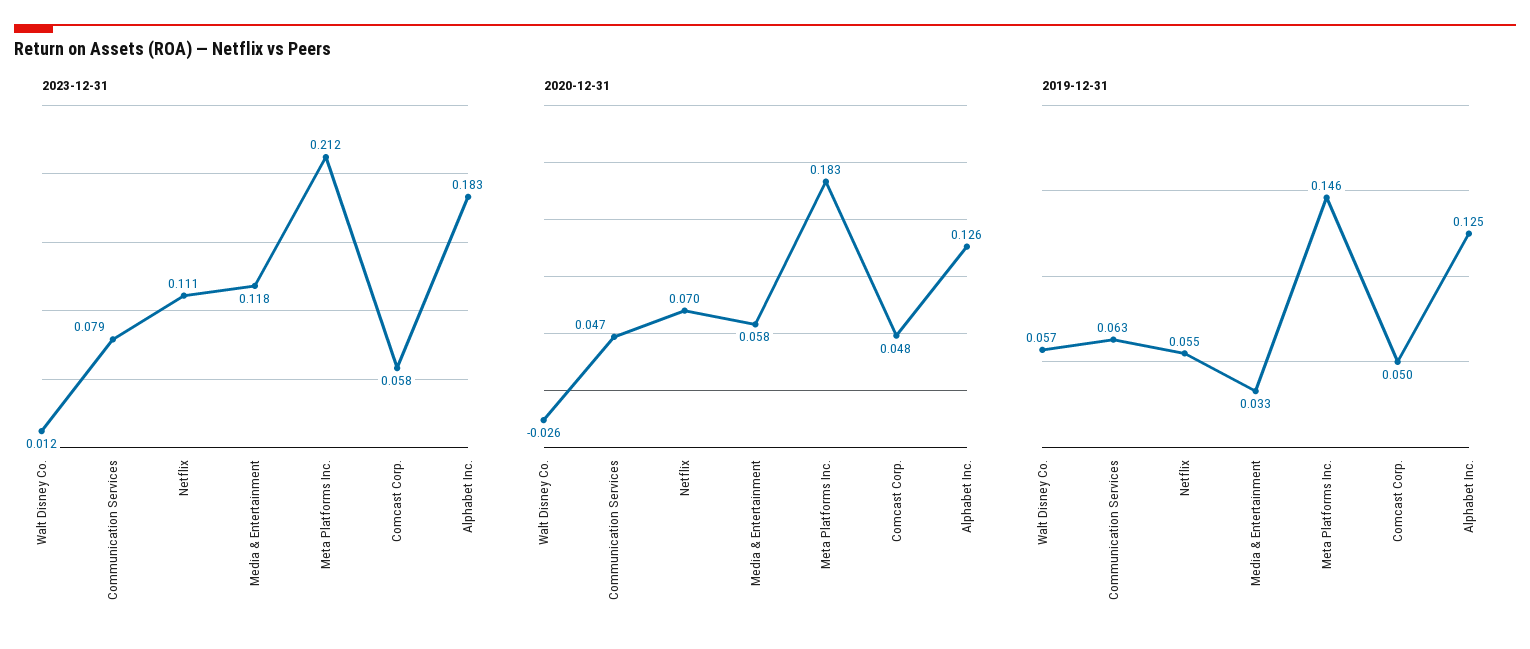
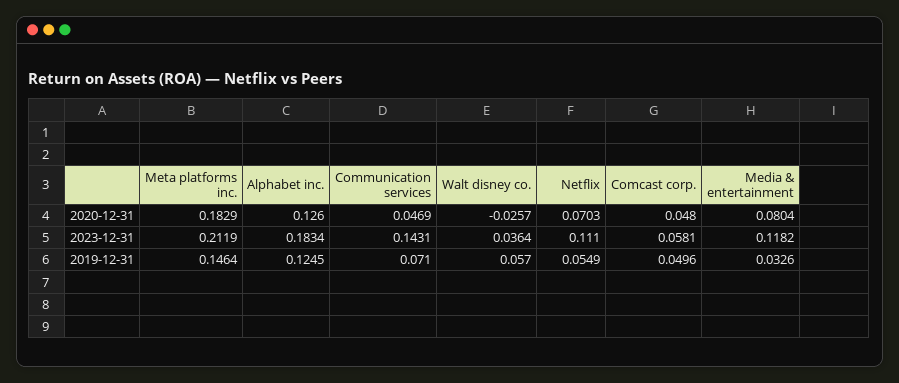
  {
    "2023-12-31": {
-     "Walt Disney Co.": 0.012,
+     "Walt Disney Co.": 0.0364,
-     "Communication Services": 0.079,
+     "Communication Services": 0.1431,
      "Netflix": 0.111,
      "Media & Entertainment": 0.1182,
      "Meta Platforms Inc.": 0.2119,
      "Comcast Corp.": 0.0581,
      "Alphabet Inc.": 0.1834
    },
    "2020-12-31": {
      "Walt Disney Co.": -0.0257,
      "Communication Services": 0.0469,
      "Netflix": 0.0703,
-     "Media & Entertainment": 0.058,
+     "Media & Entertainment": 0.0804,
      "Meta Platforms Inc.": 0.1829,
      "Comcast Corp.": 0.048,
      "Alphabet Inc.": 0.126
    },
    "2019-12-31": {
      "Walt Disney Co.": 0.057,
-     "Communication Services": 0.063,
+     "Communication Services": 0.071,
      "Netflix": 0.0549,
      "Media & Entertainment": 0.0326,
      "Meta Platforms Inc.": 0.1464,
      "Comcast Corp.": 0.0496,
      "Alphabet Inc.": 0.1245
    }
  }

